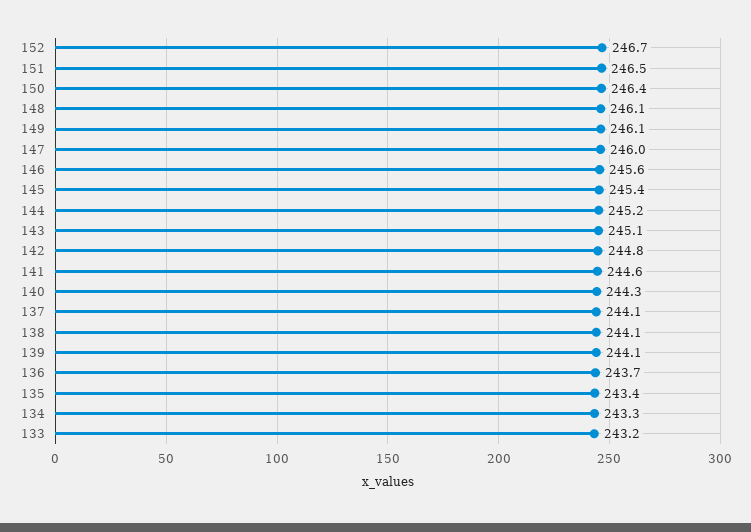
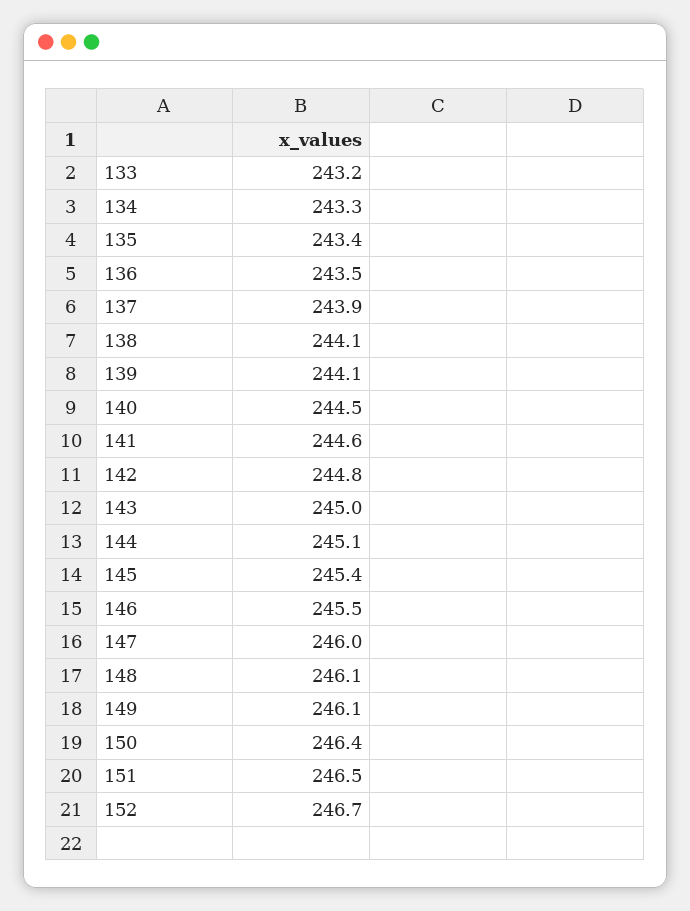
  {
    "152": 246.7,
    "151": 246.5,
    "150": 246.4,
    "148": 246.1,
    "149": 246.1,
    "147": 246,
-   "146": 245.6,
+   "146": 245.5,
    "145": 245.4,
-   "144": 245.2,
+   "144": 245.1,
-   "143": 245.1,
+   "143": 245,
    "142": 244.8,
    "141": 244.6,
-   "140": 244.3,
+   "140": 244.5,
-   "137": 244.1,
+   "137": 243.9,
    "138": 244.1,
    "139": 244.1,
-   "136": 243.7,
+   "136": 243.5,
    "135": 243.4,
    "134": 243.3,
    "133": 243.2
  }

